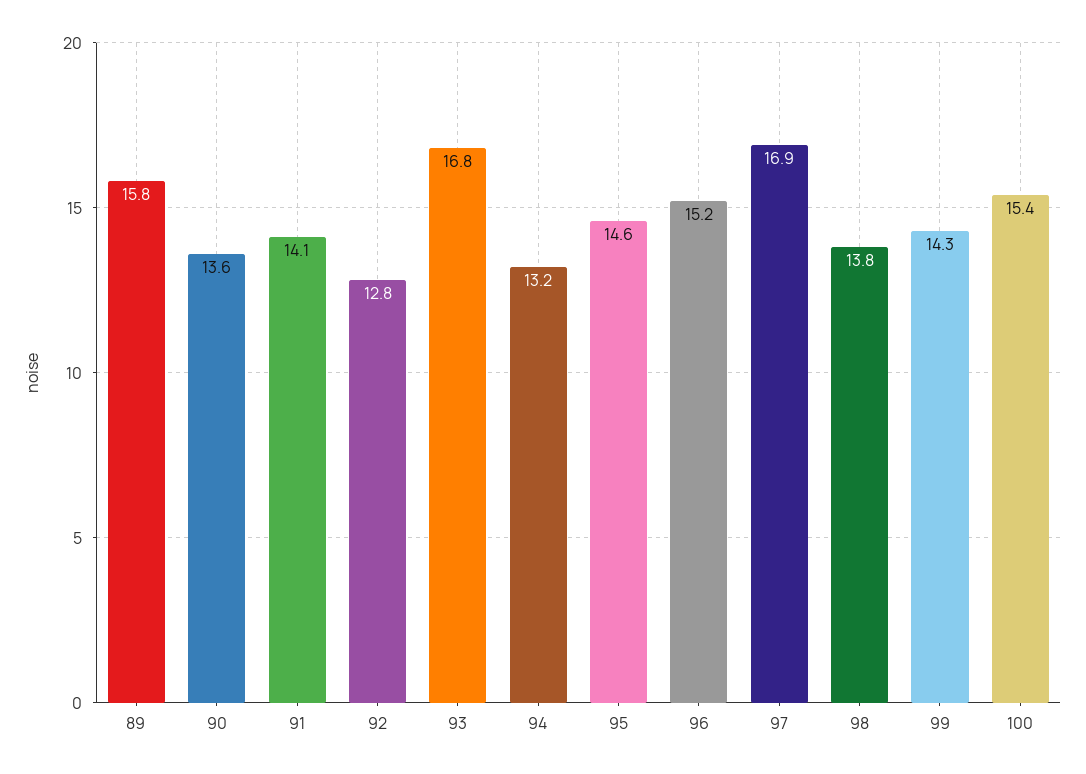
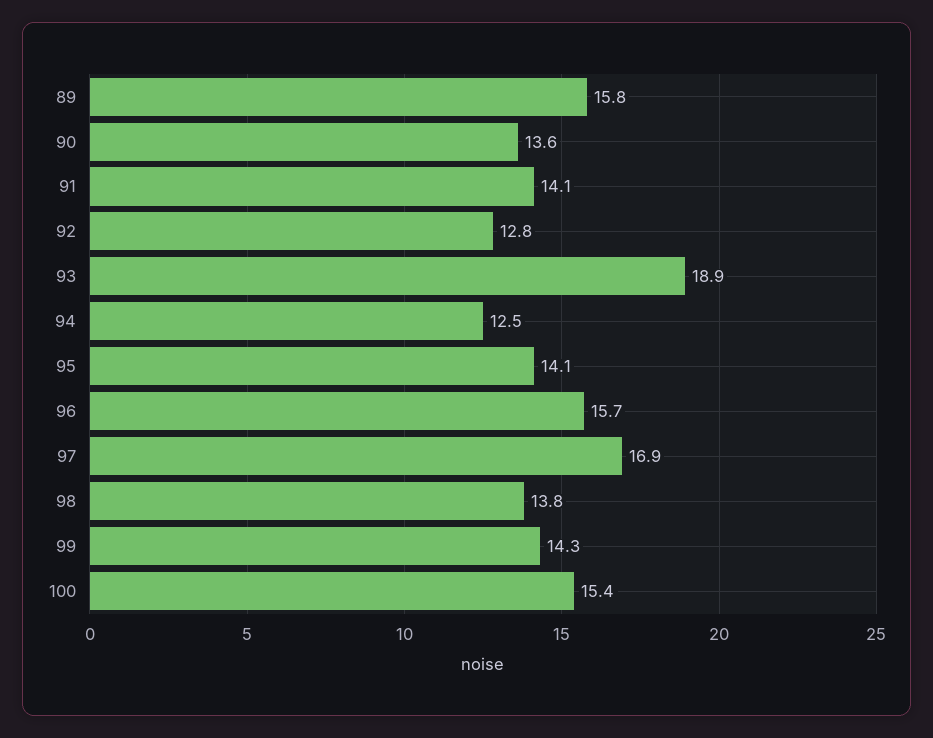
  {
    "89": 15.8,
    "90": 13.6,
    "91": 14.1,
    "92": 12.8,
-   "93": 16.8,
+   "93": 18.9,
-   "94": 13.2,
+   "94": 12.5,
-   "95": 14.6,
+   "95": 14.1,
-   "96": 15.2,
+   "96": 15.7,
    "97": 16.9,
    "98": 13.8,
    "99": 14.3,
    "100": 15.4
  }

